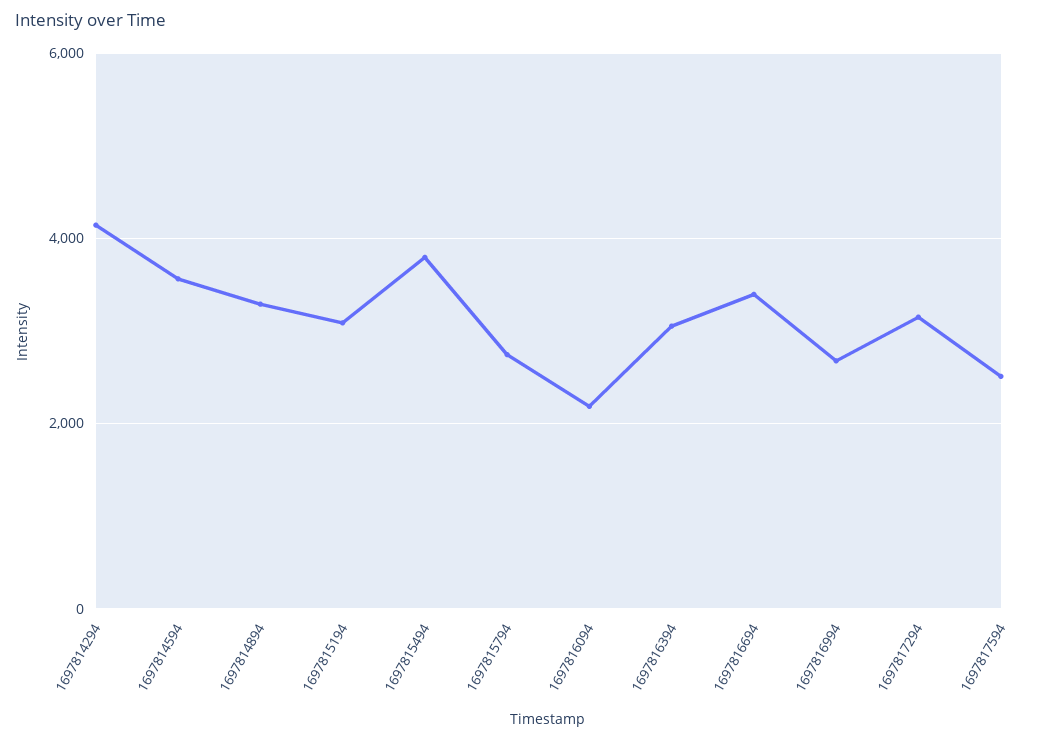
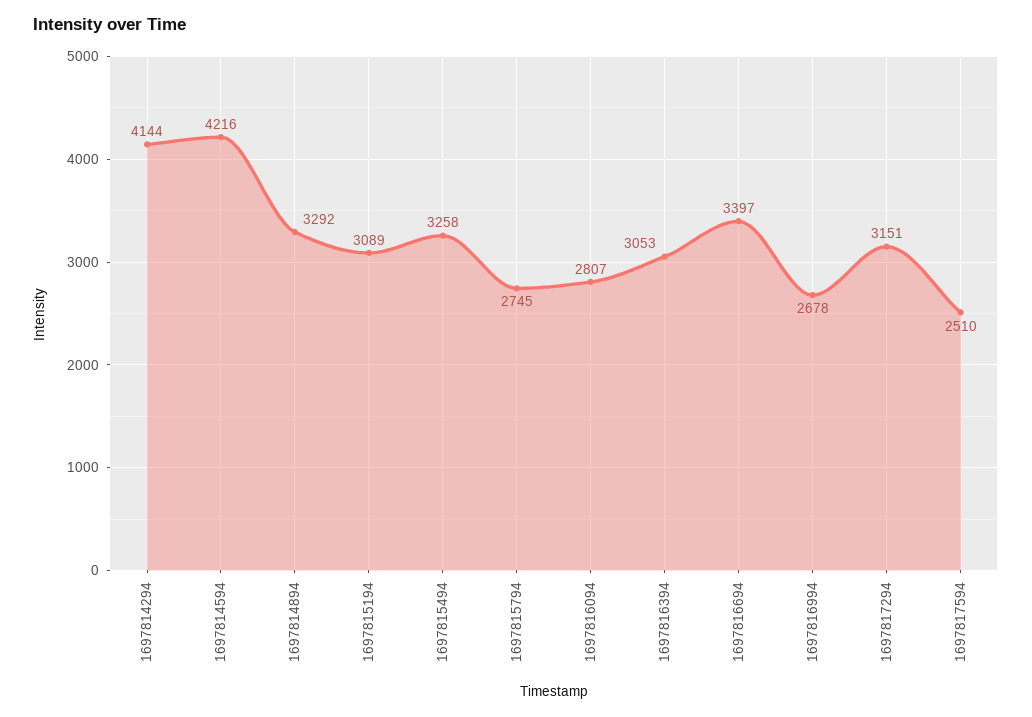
  {
    "1697814294": 4144,
-   "1697814594": 3600,
+   "1697814594": 4216,
    "1697814894": 3292,
    "1697815194": 3089,
-   "1697815494": 3800,
+   "1697815494": 3258,
    "1697815794": 2745,
-   "1697816094": 2200,
+   "1697816094": 2807,
    "1697816394": 3053,
    "1697816694": 3397,
    "1697816994": 2678,
    "1697817294": 3151,
    "1697817594": 2510
  }

